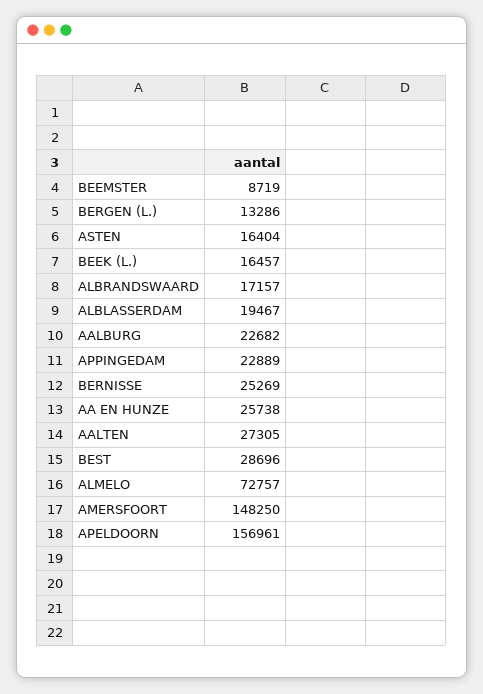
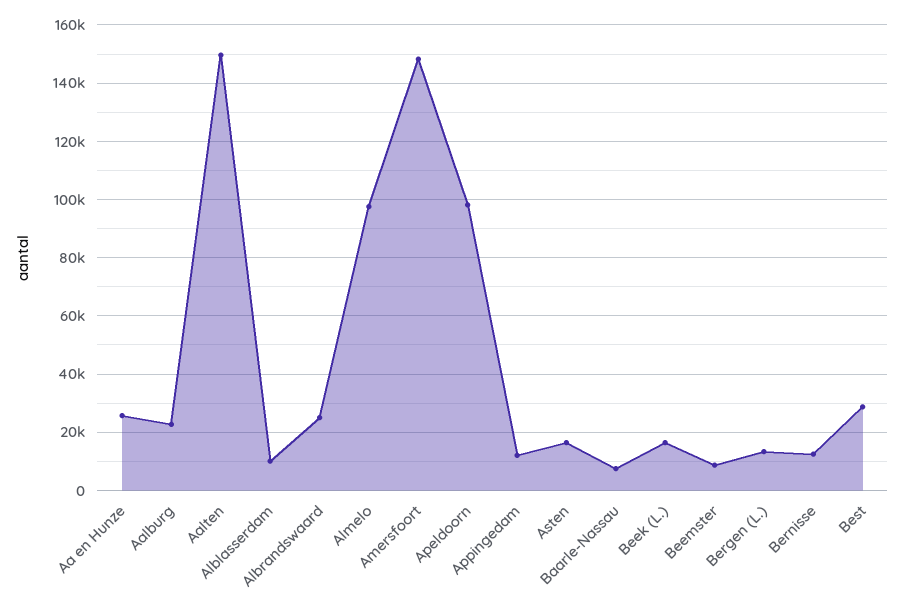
  {
    "BEEMSTER": 8719,
    "BERGEN (L.)": 13286,
    "ASTEN": 16404,
    "BEEK (L.)": 16457,
-   "ALBRANDSWAARD": 17157,
+   "ALBRANDSWAARD": 25000,
-   "ALBLASSERDAM": 19467,
+   "ALBLASSERDAM": 10000,
    "AALBURG": 22682,
-   "APPINGEDAM": 22889,
+   "APPINGEDAM": 12500,
-   "BERNISSE": 25269,
+   "BERNISSE": 12500,
    "AA EN HUNZE": 25738,
-   "AALTEN": 27305,
+   "AALTEN": 150000,
    "BEST": 28696,
-   "ALMELO": 72757,
+   "ALMELO": 97500,
    "AMERSFOORT": 148250,
-   "APELDOORN": 156961
+   "APELDOORN": 97500,
+   "Baarle-Nassau": 7500
  }

